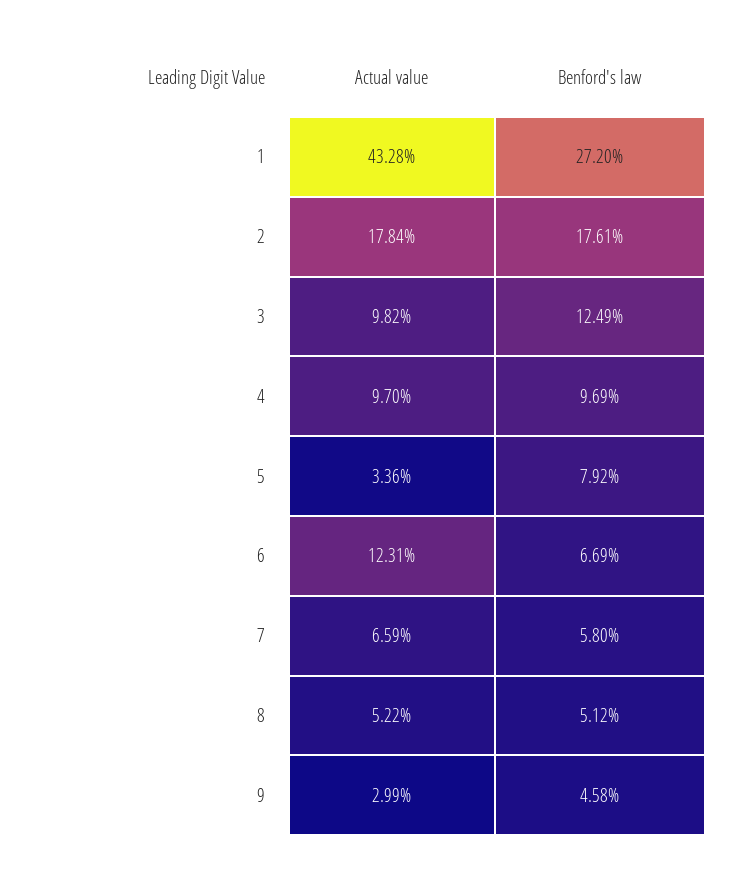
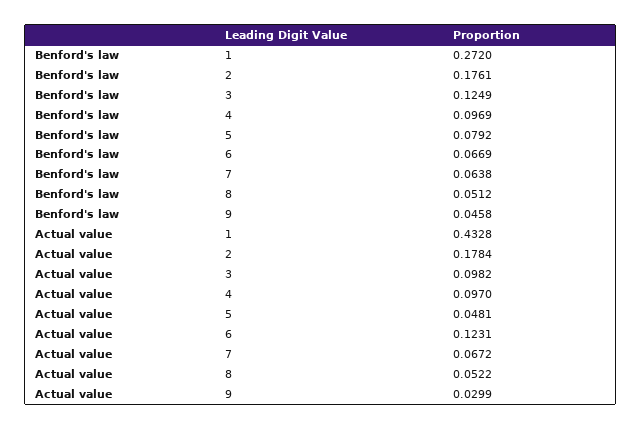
  {
    "Actual value": {
      "1": 0.4328,
      "2": 0.1784,
      "3": 0.0982,
      "4": 0.097,
-     "5": 0.0336,
+     "5": 0.0481,
      "6": 0.1231,
-     "7": 0.0659,
+     "7": 0.0672,
      "8": 0.0522,
      "9": 0.0299
    },
    "Benford's law": {
      "1": 0.272,
      "2": 0.1761,
      "3": 0.1249,
      "4": 0.0969,
      "5": 0.0792,
      "6": 0.0669,
-     "7": 0.058,
+     "7": 0.0638,
      "8": 0.0512,
      "9": 0.0458
    }
  }

